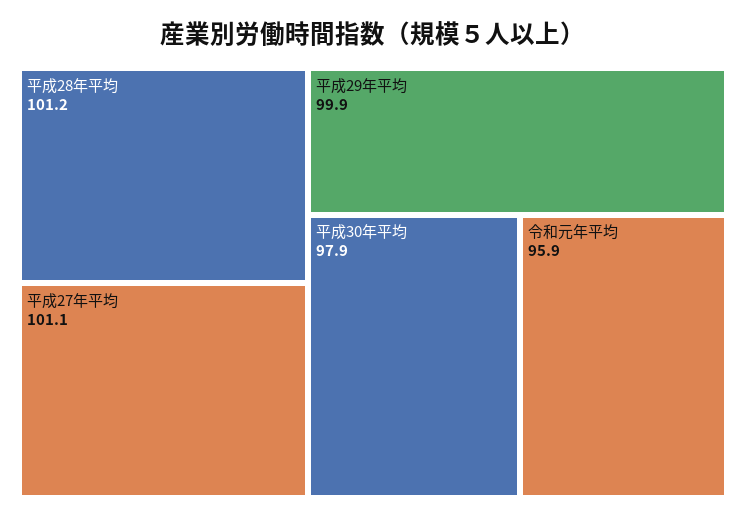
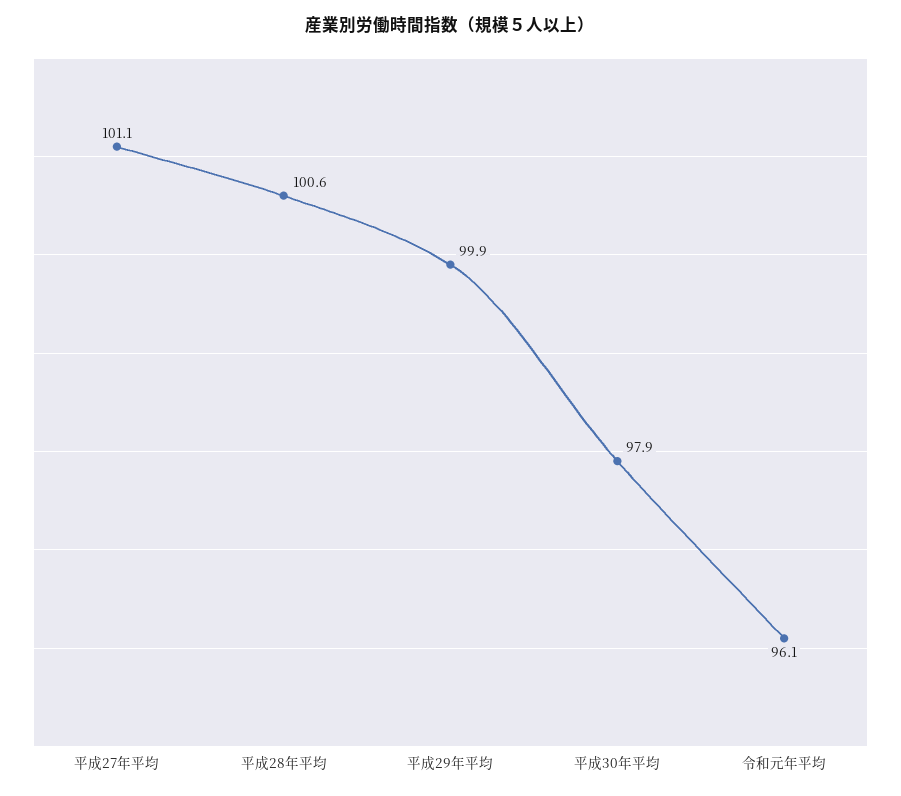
  {
-   "平成28年平均": 101.2,
+   "平成28年平均": 100.6,
    "平成27年平均": 101.1,
    "平成29年平均": 99.9,
    "平成30年平均": 97.9,
-   "令和元年平均": 95.9
+   "令和元年平均": 96.1
  }

